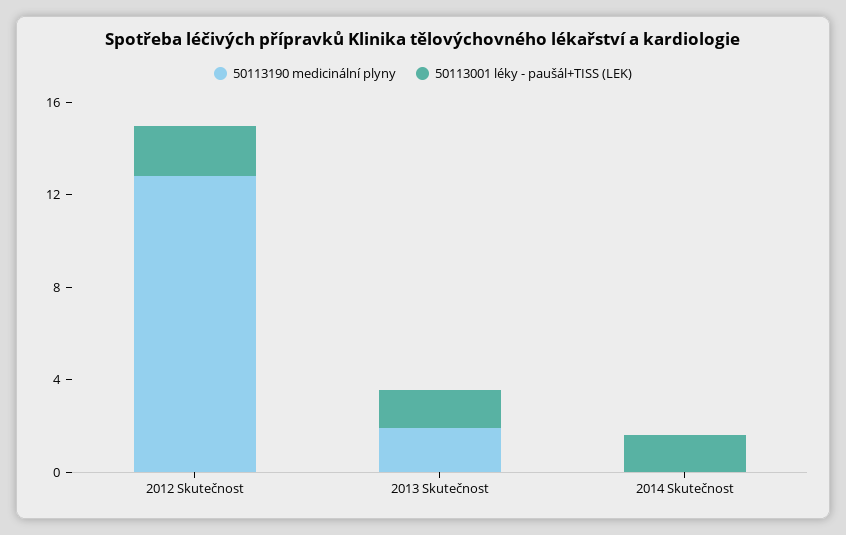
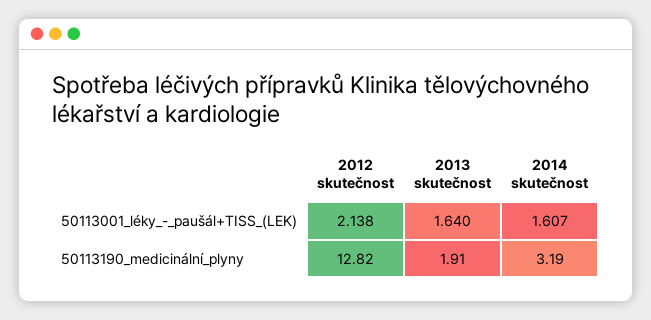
  {
    "50113190 medicinální plyny": {
      "2012 Skutečnost": 12.82,
      "2013 Skutečnost": 1.91,
-     "2014 Skutečnost": 0
+     "2014 Skutečnost": 3.19
    },
    "50113001 léky - paušál+TISS (LEK)": {
      "2012 Skutečnost": 2.138,
      "2013 Skutečnost": 1.64,
      "2014 Skutečnost": 1.607
    }
  }

